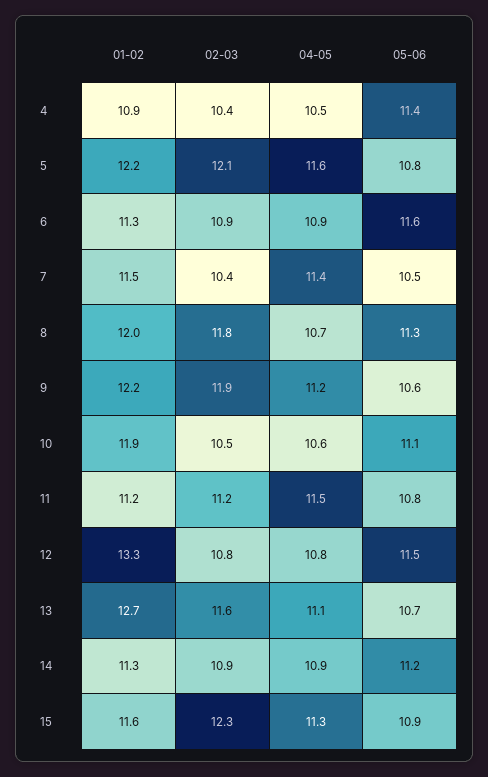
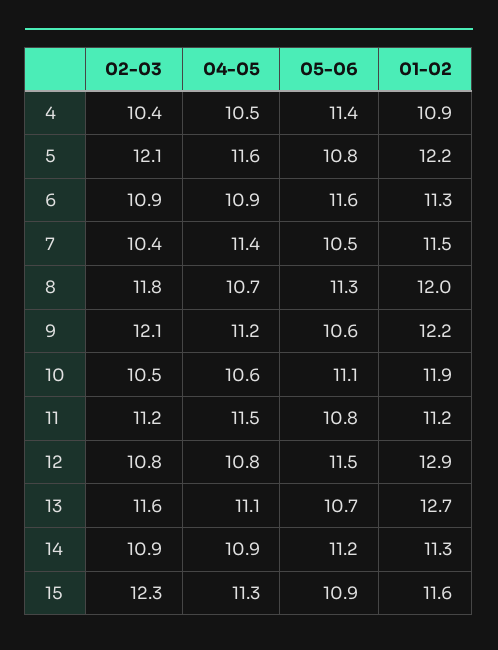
  {
    "01-02": {
      "4": 10.9,
      "5": 12.2,
      "6": 11.3,
      "7": 11.5,
      "8": 12,
      "9": 12.2,
      "10": 11.9,
      "11": 11.2,
-     "12": 13.3,
+     "12": 12.9,
      "13": 12.7,
      "14": 11.3,
      "15": 11.6
    },
    "02-03": {
      "4": 10.4,
      "5": 12.1,
      "6": 10.9,
      "7": 10.4,
      "8": 11.8,
-     "9": 11.9,
+     "9": 12.1,
      "10": 10.5,
      "11": 11.2,
      "12": 10.8,
      "13": 11.6,
      "14": 10.9,
      "15": 12.3
    },
    "04-05": {
      "4": 10.5,
      "5": 11.6,
      "6": 10.9,
      "7": 11.4,
      "8": 10.7,
      "9": 11.2,
      "10": 10.6,
      "11": 11.5,
      "12": 10.8,
      "13": 11.1,
      "14": 10.9,
      "15": 11.3
    },
    "05-06": {
      "4": 11.4,
      "5": 10.8,
      "6": 11.6,
      "7": 10.5,
      "8": 11.3,
      "9": 10.6,
      "10": 11.1,
      "11": 10.8,
      "12": 11.5,
      "13": 10.7,
      "14": 11.2,
      "15": 10.9
    }
  }

